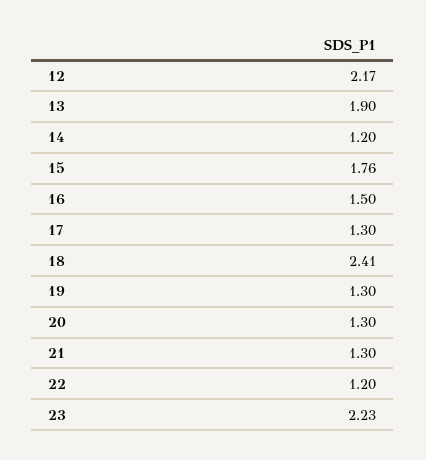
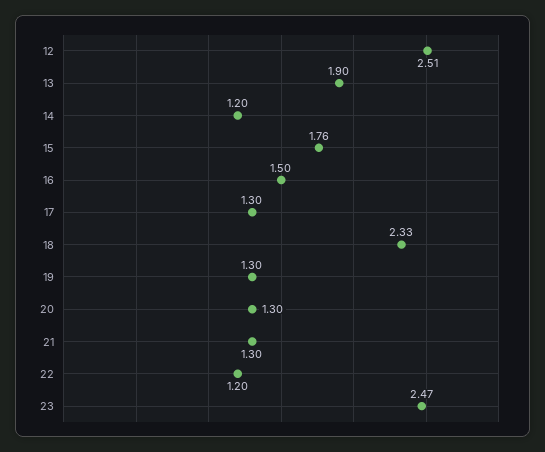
  {
-   "12": 2.17,
+   "12": 2.51,
    "13": 1.9,
    "14": 1.2,
    "15": 1.76,
    "16": 1.5,
    "17": 1.3,
-   "18": 2.41,
+   "18": 2.33,
    "19": 1.3,
    "20": 1.3,
    "21": 1.3,
    "22": 1.2,
-   "23": 2.23
+   "23": 2.47
  }

